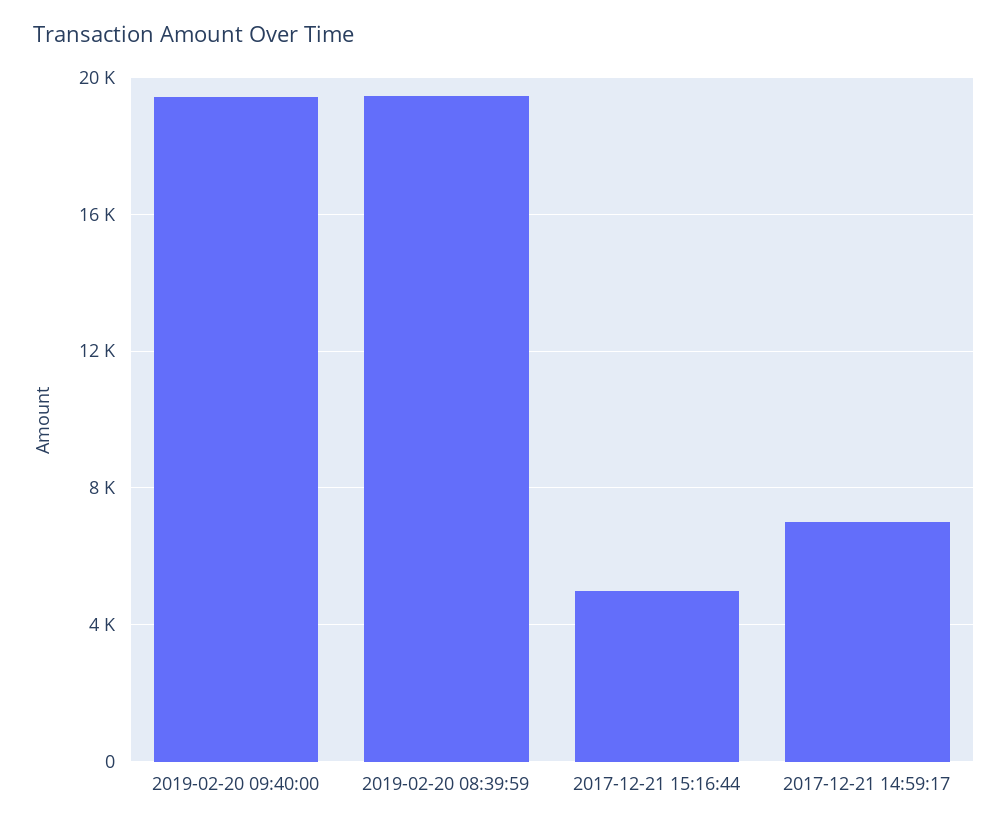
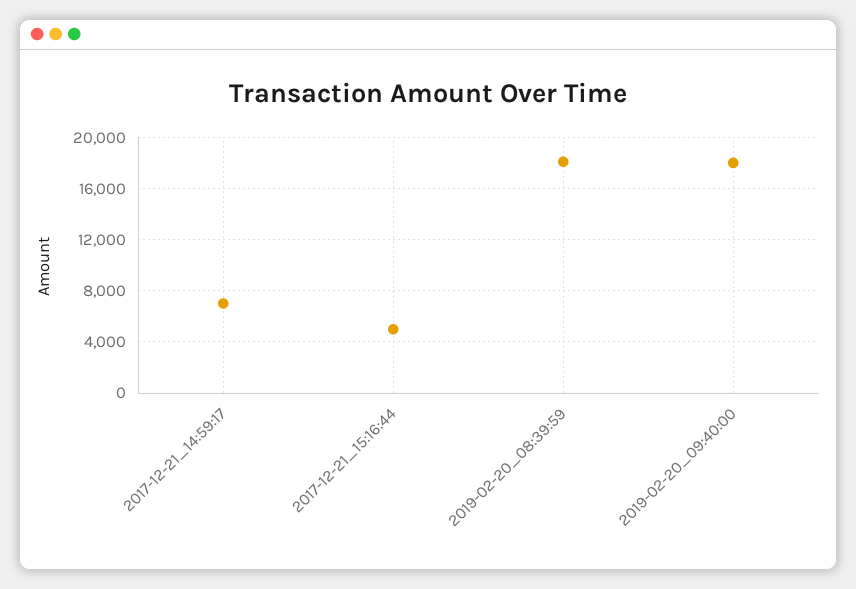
  {
-   "2019-02-20 09:40:00": 19500,
+   "2019-02-20 09:40:00": 18000,
-   "2019-02-20 08:39:59": 19500,
+   "2019-02-20 08:39:59": 18000,
    "2017-12-21 15:16:44": 5000,
    "2017-12-21 14:59:17": 7000
  }

